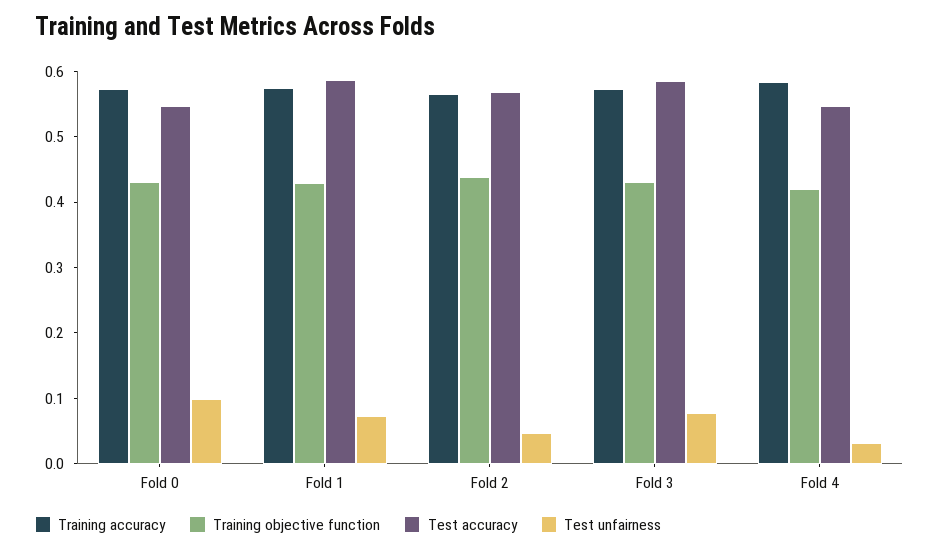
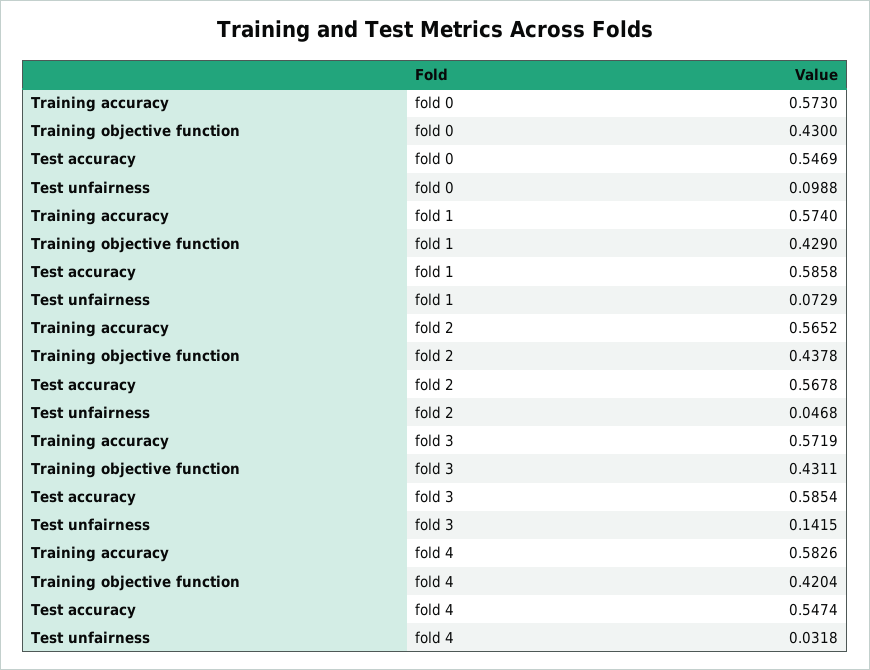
  {
    "Training accuracy": {
      "Fold 0": 0.573,
      "Fold 1": 0.574,
      "Fold 2": 0.5652,
      "Fold 3": 0.5719,
      "Fold 4": 0.5826
    },
    "Training objective function": {
      "Fold 0": 0.43,
      "Fold 1": 0.429,
      "Fold 2": 0.4378,
      "Fold 3": 0.4311,
      "Fold 4": 0.4204
    },
    "Test accuracy": {
      "Fold 0": 0.5469,
      "Fold 1": 0.5858,
      "Fold 2": 0.5678,
      "Fold 3": 0.5854,
      "Fold 4": 0.5474
    },
    "Test unfairness": {
      "Fold 0": 0.0988,
      "Fold 1": 0.0729,
      "Fold 2": 0.0468,
-     "Fold 3": 0.08,
+     "Fold 3": 0.1415,
      "Fold 4": 0.0318
    }
  }

